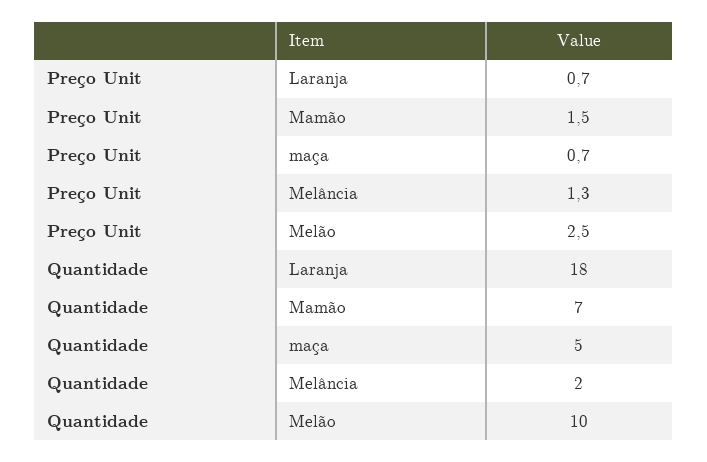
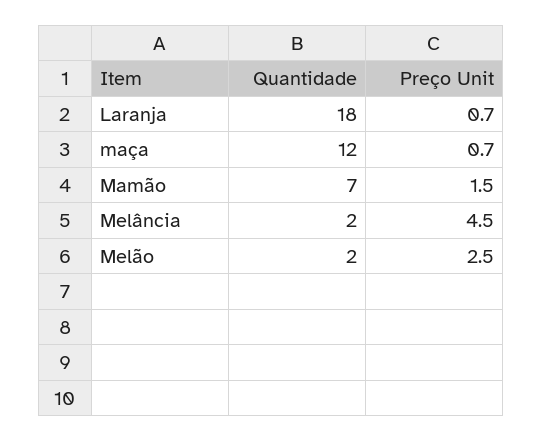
  {
    "Preço Unit": {
      "Laranja": 0.7,
      "Mamão": 1.5,
      "maça": 0.7,
-     "Melância": 1.3,
+     "Melância": 4.5,
      "Melão": 2.5
    },
    "Quantidade": {
      "Laranja": 18,
      "Mamão": 7,
-     "maça": 5,
+     "maça": 12,
      "Melância": 2,
-     "Melão": 10
+     "Melão": 2
    }
  }

